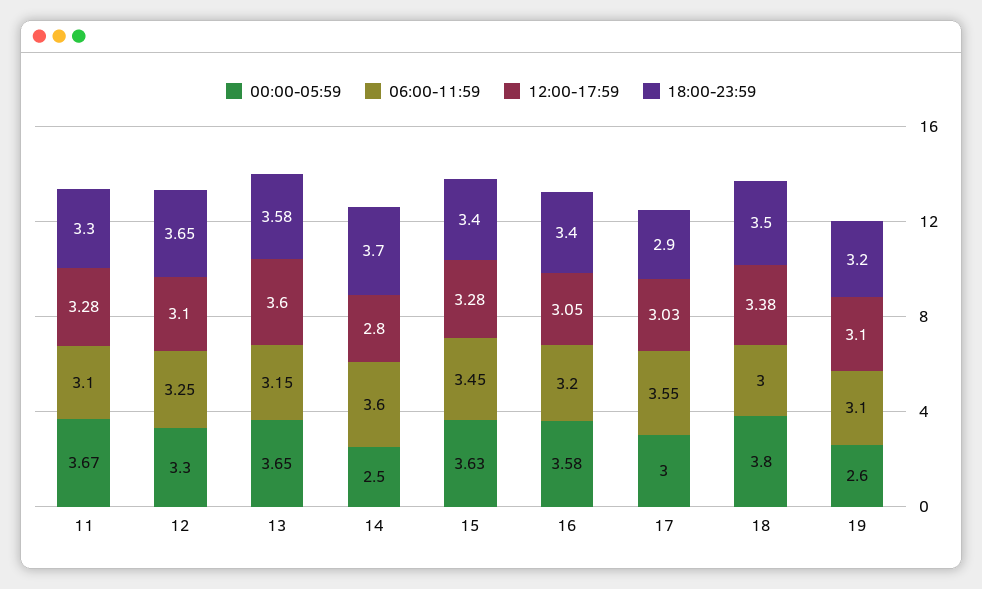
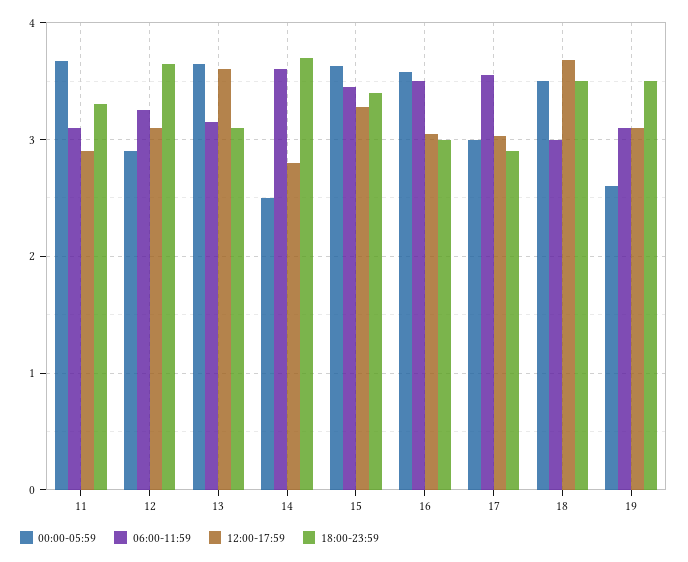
  {
    "00:00-05:59": {
      "11": 3.67,
-     "12": 3.3,
+     "12": 2.9,
      "13": 3.65,
      "14": 2.5,
      "15": 3.63,
      "16": 3.58,
      "17": 3,
-     "18": 3.8,
+     "18": 3.5,
      "19": 2.6
    },
    "06:00-11:59": {
      "11": 3.1,
      "12": 3.25,
      "13": 3.15,
      "14": 3.6,
      "15": 3.45,
-     "16": 3.2,
+     "16": 3.5,
      "17": 3.55,
      "18": 3,
      "19": 3.1
    },
    "12:00-17:59": {
-     "11": 3.28,
+     "11": 2.9,
      "12": 3.1,
      "13": 3.6,
      "14": 2.8,
      "15": 3.28,
      "16": 3.05,
      "17": 3.03,
-     "18": 3.38,
+     "18": 3.7,
      "19": 3.1
    },
    "18:00-23:59": {
      "11": 3.3,
      "12": 3.65,
-     "13": 3.58,
+     "13": 3.1,
      "14": 3.7,
      "15": 3.4,
-     "16": 3.4,
+     "16": 3,
      "17": 2.9,
      "18": 3.5,
-     "19": 3.2
+     "19": 3.5
    }
  }

